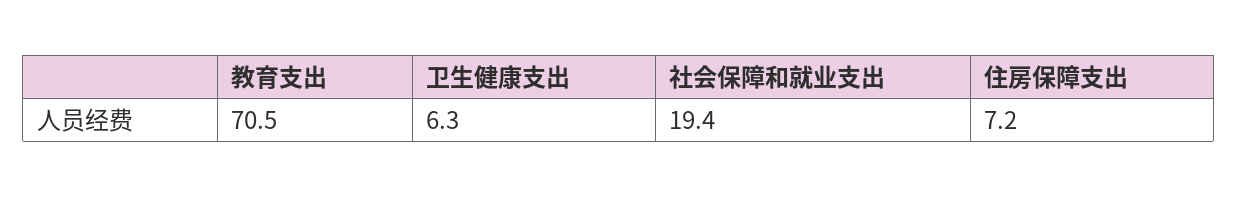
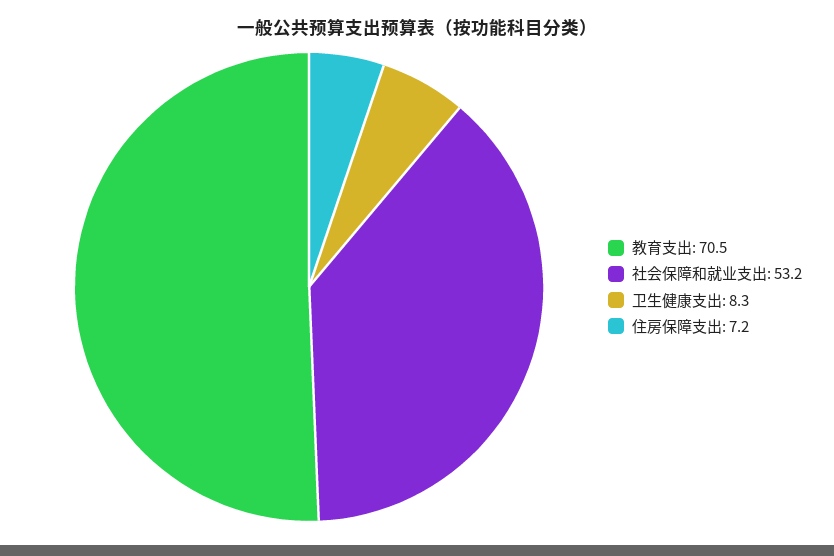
  {
    "教育支出": 70.5,
-   "卫生健康支出": 6.3,
+   "卫生健康支出": 8.3,
-   "社会保障和就业支出": 19.4,
+   "社会保障和就业支出": 53.2,
    "住房保障支出": 7.2
  }

